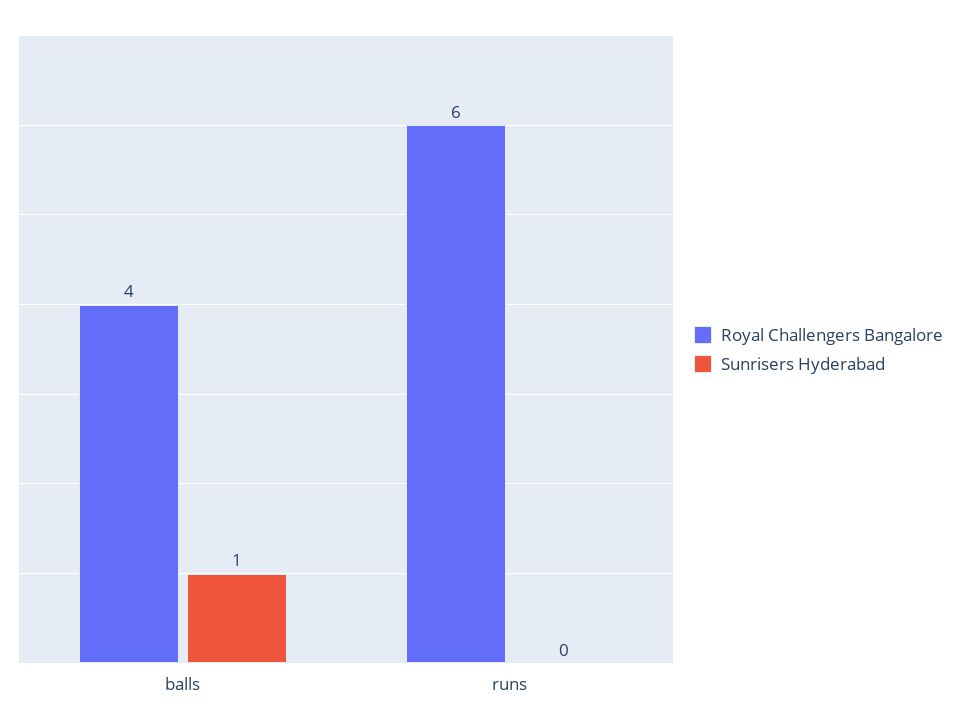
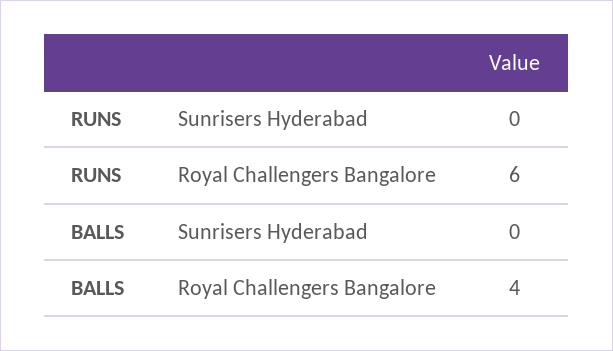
  {
    "Royal Challengers Bangalore": {
      "balls": 4,
      "runs": 6
    },
    "Sunrisers Hyderabad": {
-     "balls": 1,
+     "balls": 0,
      "runs": 0
    }
  }

